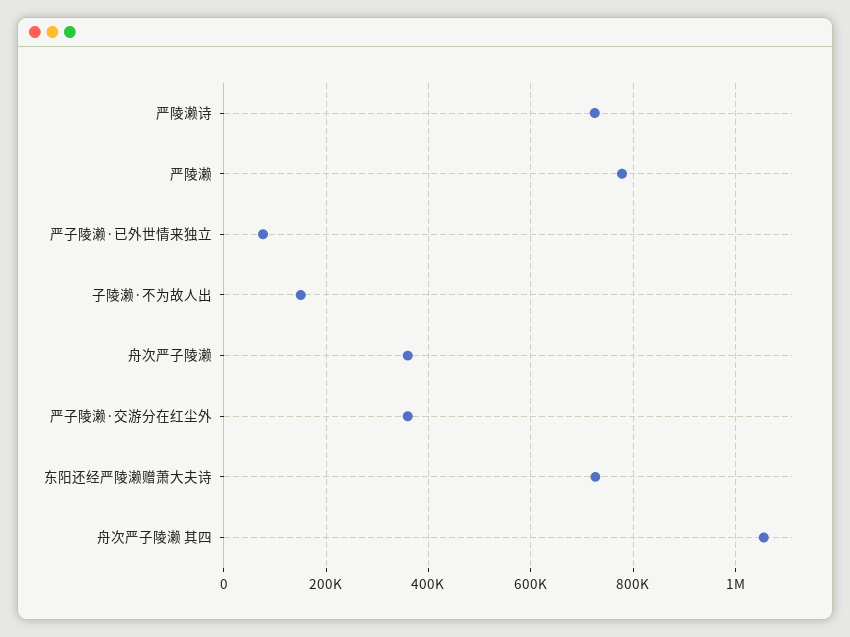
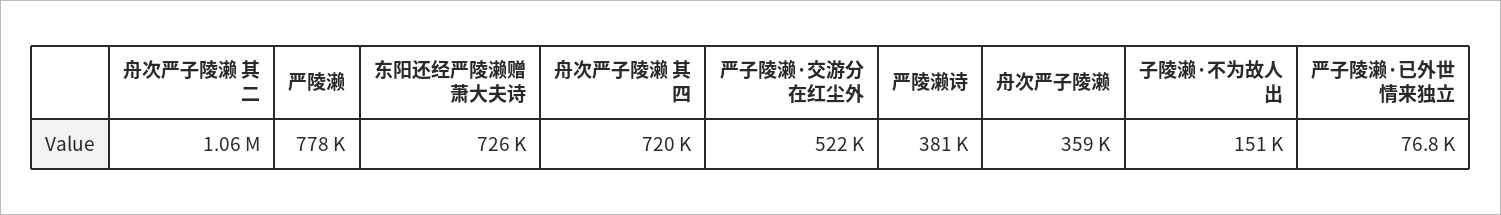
  {
-   "严陵濑诗": 720000,
+   "严陵濑诗": 381000,
    "严陵濑": 778000,
    "严子陵濑·已外世情来独立": 76800,
    "子陵濑·不为故人出": 151000,
    "舟次严子陵濑": 359000,
-   "严子陵濑·交游分在红尘外": 360000,
+   "严子陵濑·交游分在红尘外": 522000,
    "东阳还经严陵濑赠萧大夫诗": 726000,
-   "舟次严子陵濑 其四": 1060000
+   "舟次严子陵濑 其四": 720000,
+   "舟次严子陵濑 其二": 1060000
  }

